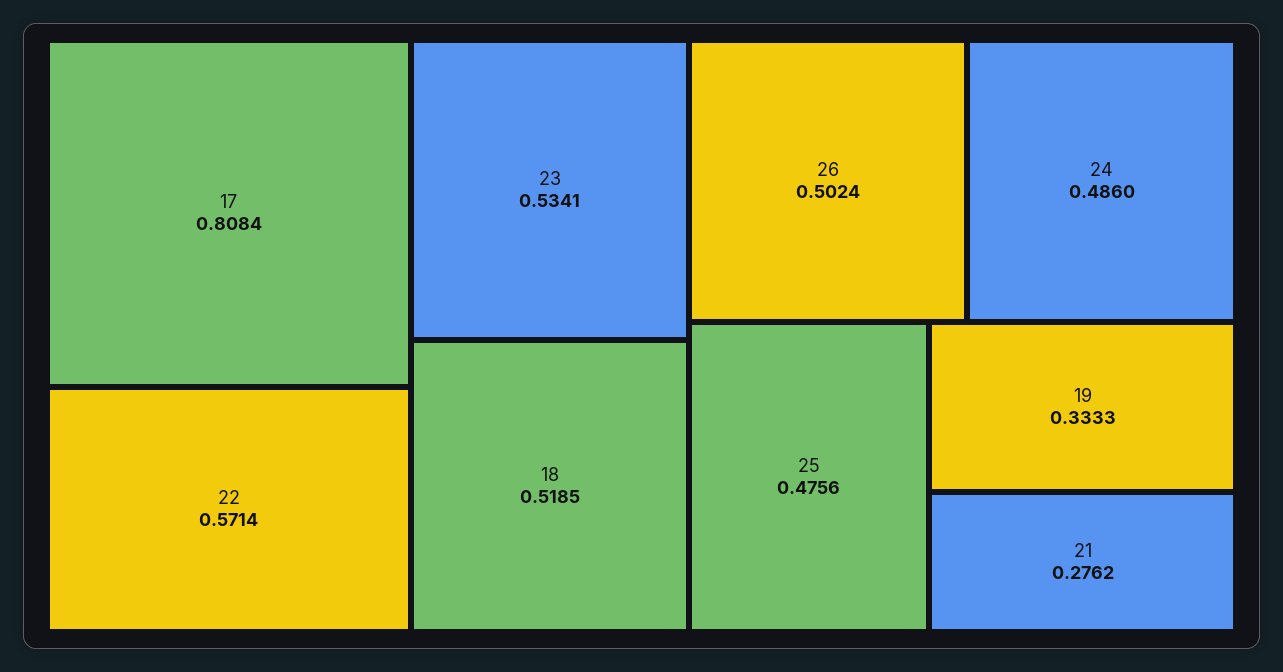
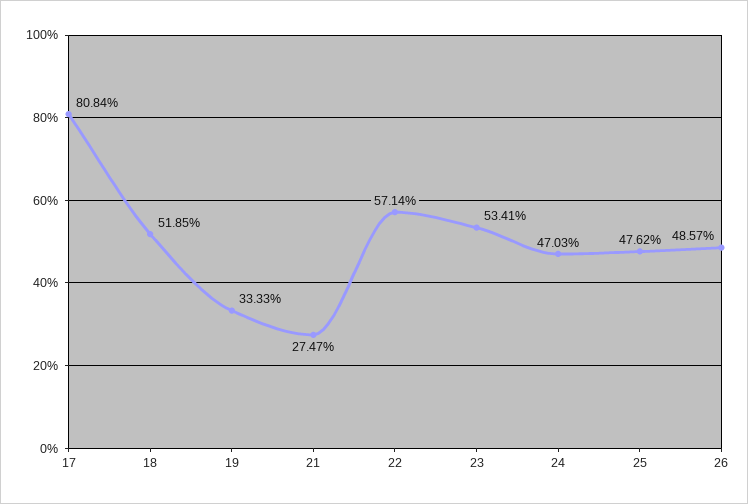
  {
    "17": 0.8084,
    "22": 0.5714,
    "23": 0.5341,
    "18": 0.5185,
-   "26": 0.5024,
+   "26": 0.4857,
-   "24": 0.486,
+   "24": 0.4703,
-   "25": 0.4756,
+   "25": 0.4762,
    "19": 0.3333,
-   "21": 0.2762
+   "21": 0.2747
  }

